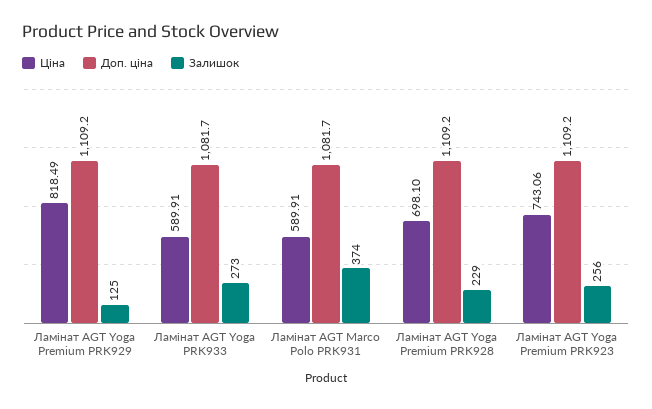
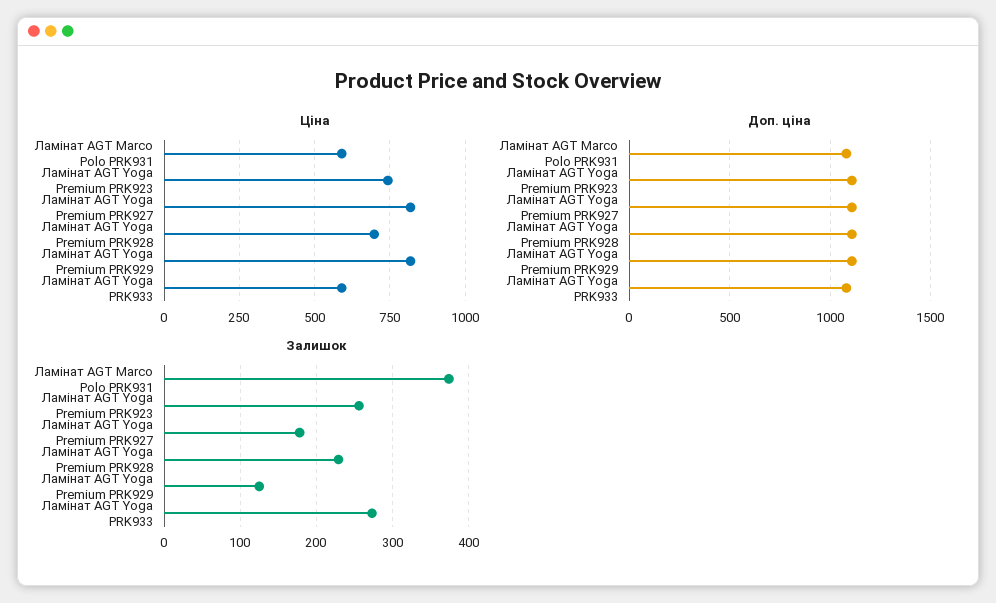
  {
    "Ціна": {
      "Ламінат AGT Yoga Premium PRK929": 818.49,
      "Ламінат AGT Yoga PRK933": 589.91,
      "Ламінат AGT Marco Polo PRK931": 589.91,
      "Ламінат AGT Yoga Premium PRK928": 698.1,
-     "Ламінат AGT Yoga Premium PRK923": 743.06
+     "Ламінат AGT Yoga Premium PRK923": 743.06,
+     "Ламінат AGT Yoga Premium PRK927": 825
    },
    "Доп. ціна": {
      "Ламінат AGT Yoga Premium PRK929": 1109.2,
      "Ламінат AGT Yoga PRK933": 1081.7,
      "Ламінат AGT Marco Polo PRK931": 1081.7,
      "Ламінат AGT Yoga Premium PRK928": 1109.2,
-     "Ламінат AGT Yoga Premium PRK923": 1109.2
+     "Ламінат AGT Yoga Premium PRK923": 1109.2,
+     "Ламінат AGT Yoga Premium PRK927": 1100
    },
    "Залишок": {
      "Ламінат AGT Yoga Premium PRK929": 125,
      "Ламінат AGT Yoga PRK933": 273,
      "Ламінат AGT Marco Polo PRK931": 374,
      "Ламінат AGT Yoga Premium PRK928": 229,
-     "Ламінат AGT Yoga Premium PRK923": 256
+     "Ламінат AGT Yoga Premium PRK923": 256,
+     "Ламінат AGT Yoga Premium PRK927": 180
    }
  }

